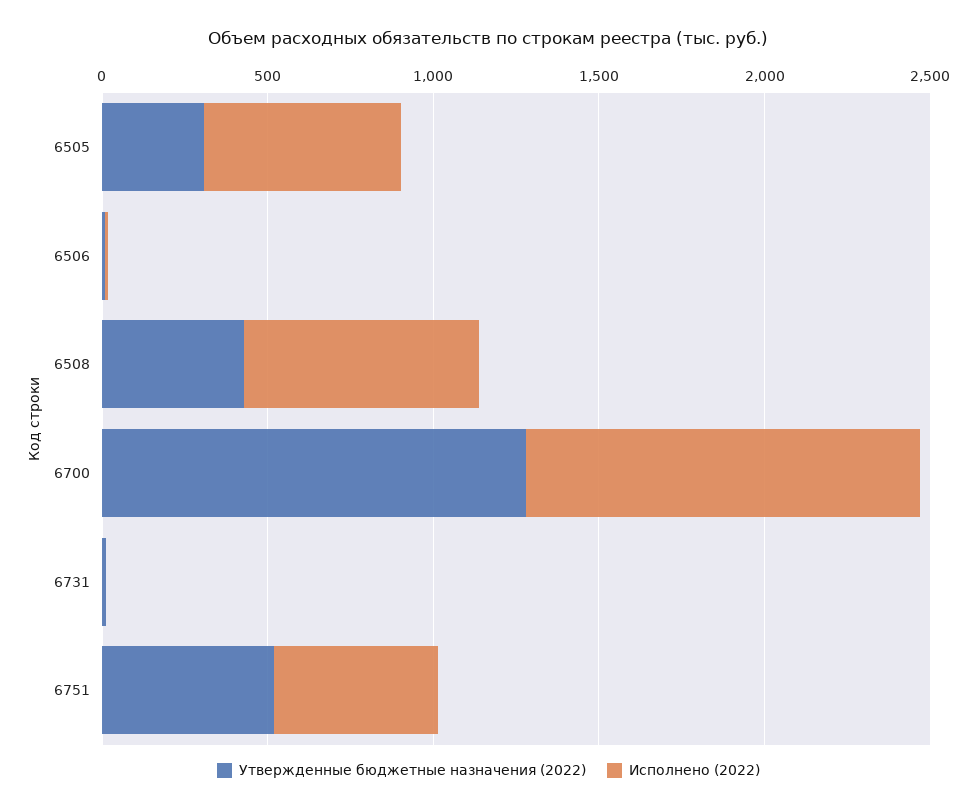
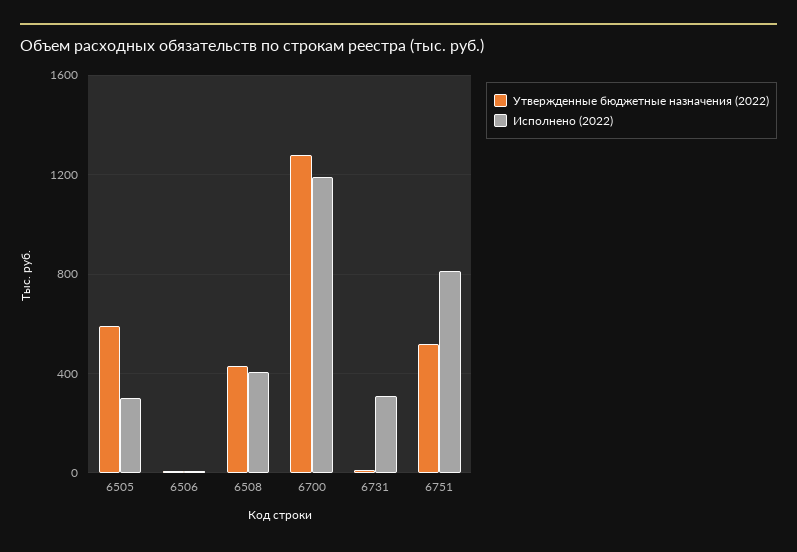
  {
    "Утвержденные бюджетные назначения (2022)": {
-     "6505": 300,
+     "6505": 600,
      "6506": 0,
      "6508": 450,
      "6700": 1300,
      "6731": 0,
      "6751": 500
    },
    "Исполнено (2022)": {
-     "6505": 600,
+     "6505": 300,
      "6506": 0,
-     "6508": 700,
+     "6508": 400,
      "6700": 1200,
-     "6731": 0,
+     "6731": 300,
-     "6751": 500
+     "6751": 800
    }
  }

